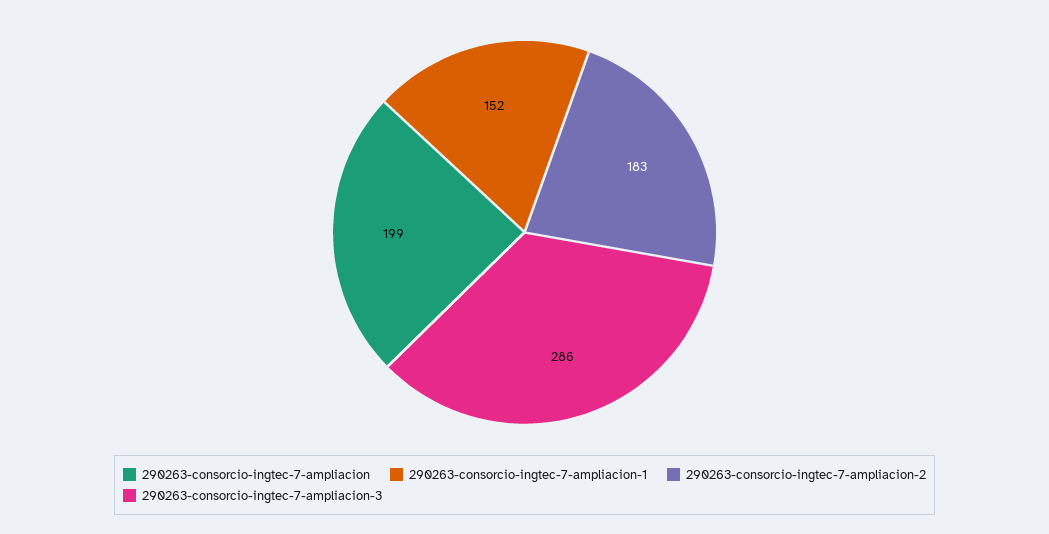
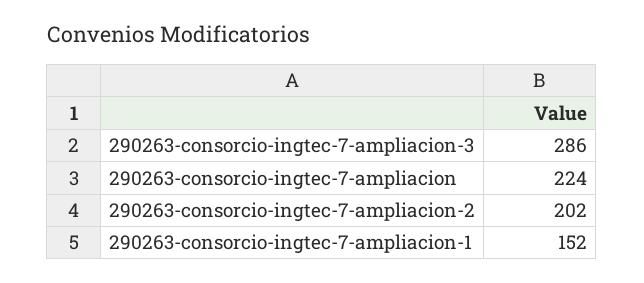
  {
-   "290263-consorcio-ingtec-7-ampliacion": 199,
+   "290263-consorcio-ingtec-7-ampliacion": 224,
    "290263-consorcio-ingtec-7-ampliacion-1": 152,
-   "290263-consorcio-ingtec-7-ampliacion-2": 183,
+   "290263-consorcio-ingtec-7-ampliacion-2": 202,
    "290263-consorcio-ingtec-7-ampliacion-3": 286
  }

